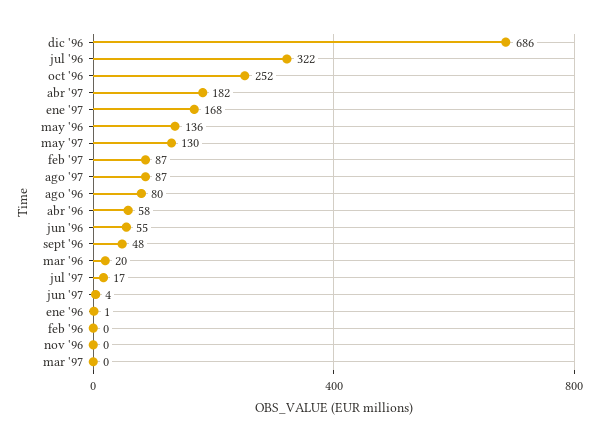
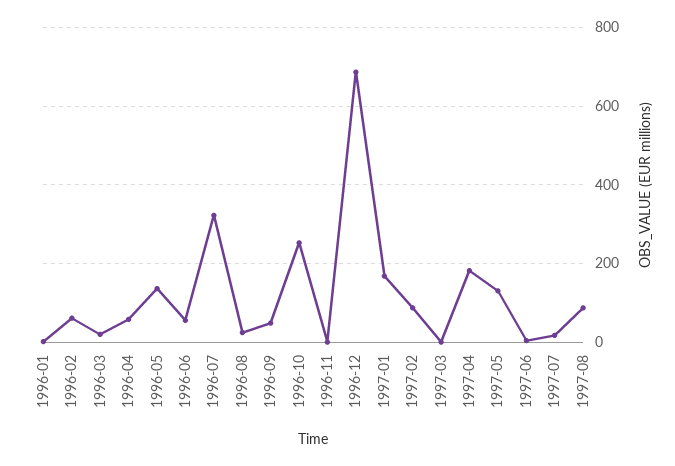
  {
    "dic '96": 686,
    "jul '96": 322,
    "oct '96": 252,
    "abr '97": 182,
    "ene '97": 168,
    "may '96": 136,
    "may '97": 130,
    "feb '97": 87,
    "ago '97": 87,
-   "ago '96": 80,
+   "ago '96": 20,
    "abr '96": 58,
    "jun '96": 55,
    "sept '96": 48,
    "mar '96": 20,
    "jul '97": 17,
    "jun '97": 4,
    "ene '96": 1,
-   "feb '96": 0,
+   "feb '96": 60,
    "nov '96": 0,
    "mar '97": 0
  }

